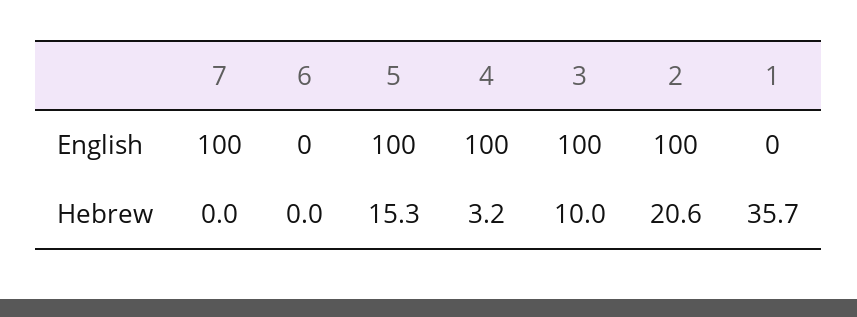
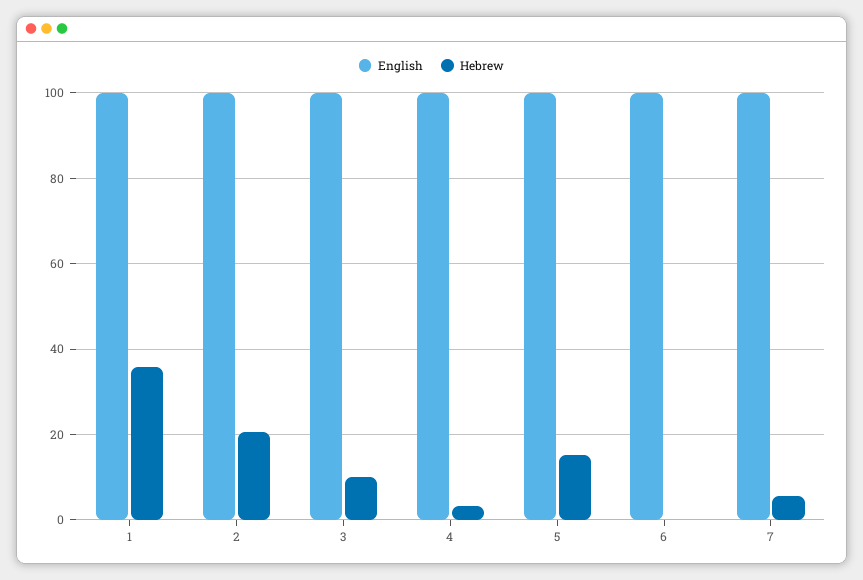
  {
    "English": {
      "7": 100,
-     "6": 0,
+     "6": 100,
      "5": 100,
      "4": 100,
      "3": 100,
      "2": 100,
-     "1": 0
+     "1": 100
    },
    "Hebrew": {
-     "7": 0,
+     "7": 6,
      "6": 0,
      "5": 15.3,
      "4": 3.2,
      "3": 10,
      "2": 20.6,
      "1": 35.7
    }
  }

